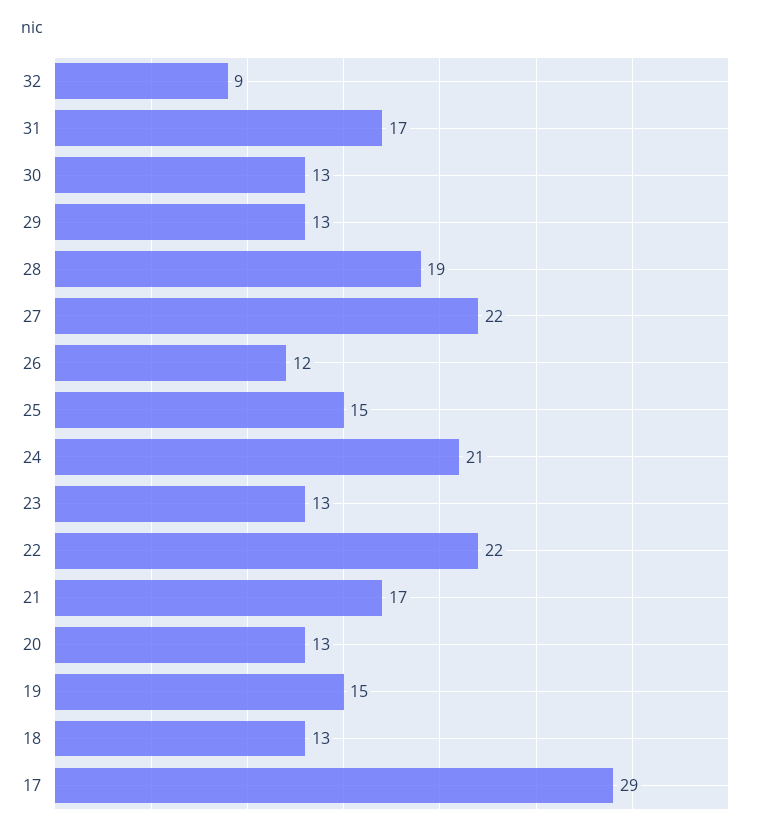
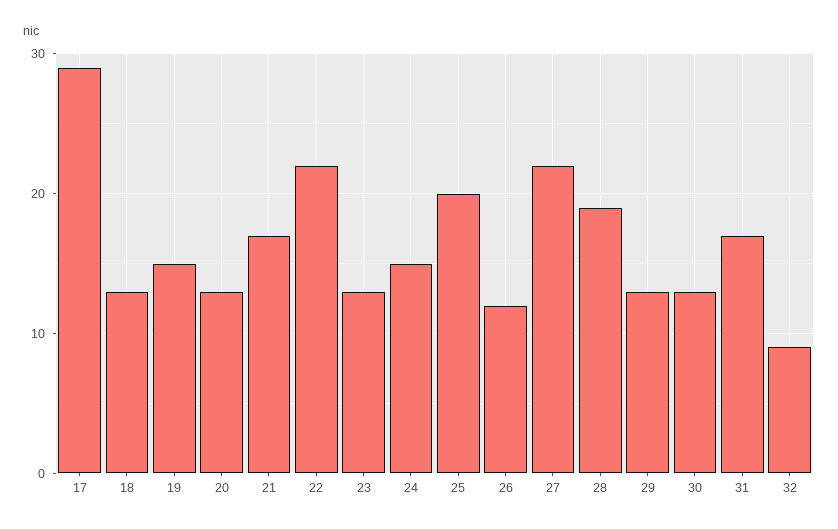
  {
    "32": 9,
    "31": 17,
    "30": 13,
    "29": 13,
    "28": 19,
    "27": 22,
    "26": 12,
-   "25": 15,
+   "25": 20,
-   "24": 21,
+   "24": 15,
    "23": 13,
    "22": 22,
    "21": 17,
    "20": 13,
    "19": 15,
    "18": 13,
    "17": 29
  }

